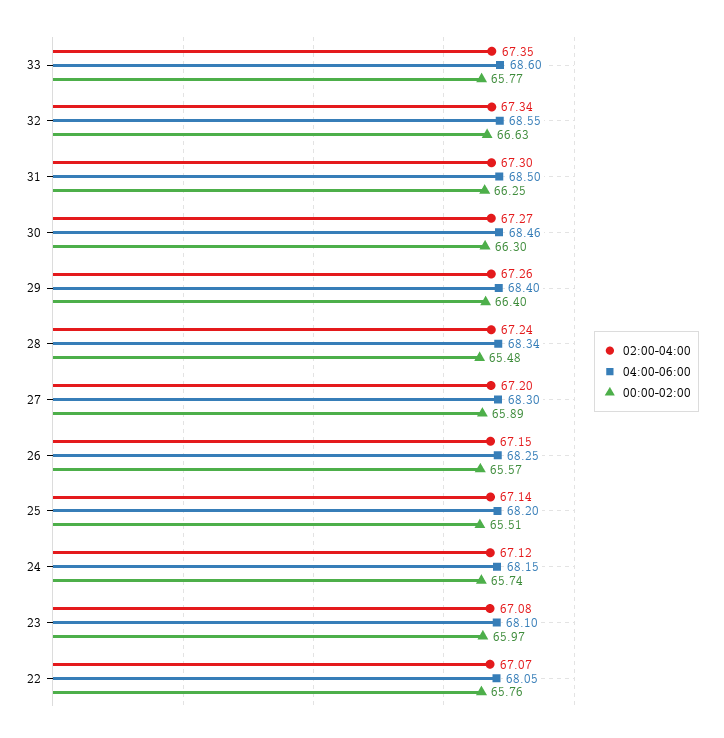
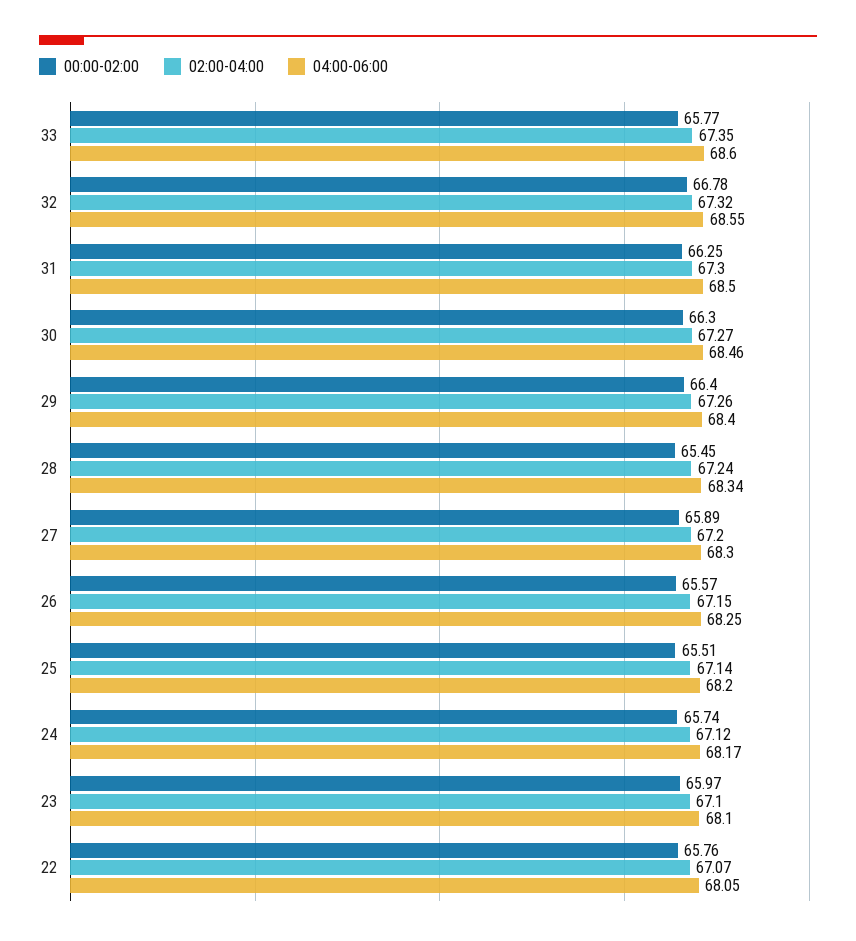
  {
    "02:00-04:00": {
      "33": 67.35,
-     "32": 67.34,
+     "32": 67.32,
      "31": 67.3,
      "30": 67.27,
      "29": 67.26,
      "28": 67.24,
      "27": 67.2,
      "26": 67.15,
      "25": 67.14,
      "24": 67.12,
-     "23": 67.08,
+     "23": 67.1,
      "22": 67.07
    },
    "04:00-06:00": {
      "33": 68.6,
      "32": 68.55,
      "31": 68.5,
      "30": 68.46,
      "29": 68.4,
      "28": 68.34,
      "27": 68.3,
      "26": 68.25,
      "25": 68.2,
-     "24": 68.15,
+     "24": 68.17,
      "23": 68.1,
      "22": 68.05
    },
    "00:00-02:00": {
      "33": 65.77,
-     "32": 66.63,
+     "32": 66.78,
      "31": 66.25,
      "30": 66.3,
      "29": 66.4,
-     "28": 65.48,
+     "28": 65.45,
      "27": 65.89,
      "26": 65.57,
      "25": 65.51,
      "24": 65.74,
      "23": 65.97,
      "22": 65.76
    }
  }

